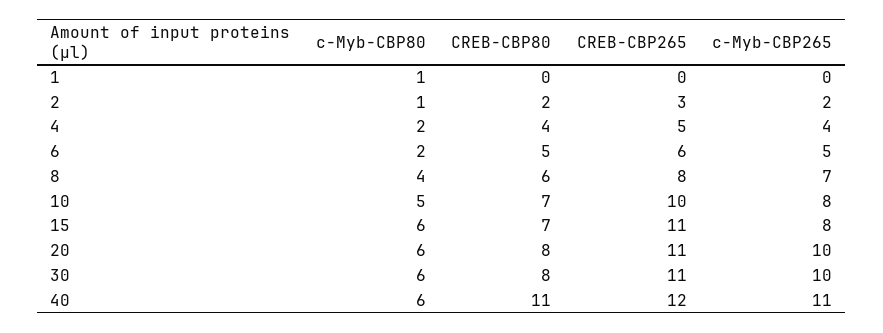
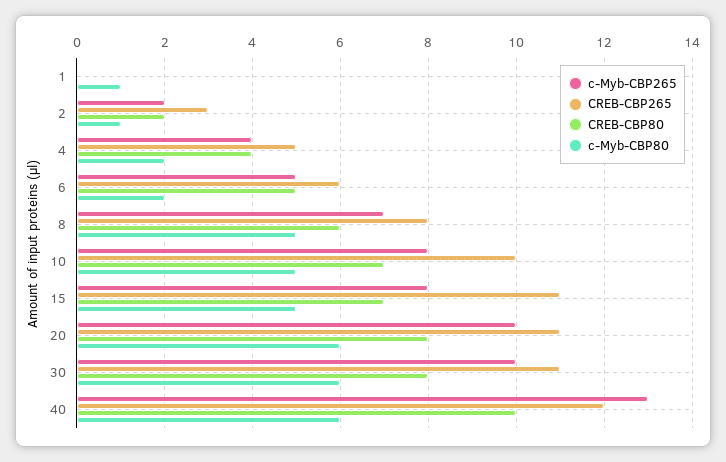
  {
    "c-Myb-CBP80": {
      "1": 1,
      "2": 1,
      "4": 2,
      "6": 2,
-     "8": 4,
+     "8": 5,
      "10": 5,
-     "15": 6,
+     "15": 5,
      "20": 6,
      "30": 6,
      "40": 6
    },
    "CREB-CBP80": {
      "1": 0,
      "2": 2,
      "4": 4,
      "6": 5,
      "8": 6,
      "10": 7,
      "15": 7,
      "20": 8,
      "30": 8,
-     "40": 11
+     "40": 10
    },
    "CREB-CBP265": {
      "1": 0,
      "2": 3,
      "4": 5,
      "6": 6,
      "8": 8,
      "10": 10,
      "15": 11,
      "20": 11,
      "30": 11,
      "40": 12
    },
    "c-Myb-CBP265": {
      "1": 0,
      "2": 2,
      "4": 4,
      "6": 5,
      "8": 7,
      "10": 8,
      "15": 8,
      "20": 10,
      "30": 10,
-     "40": 11
+     "40": 13
    }
  }

